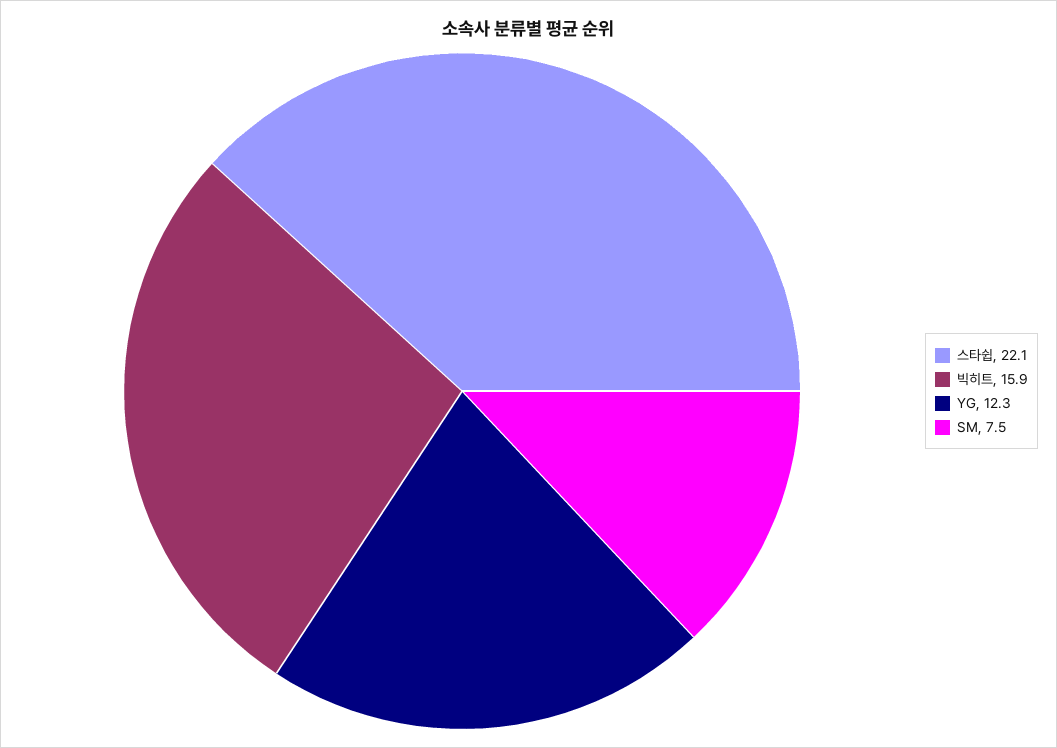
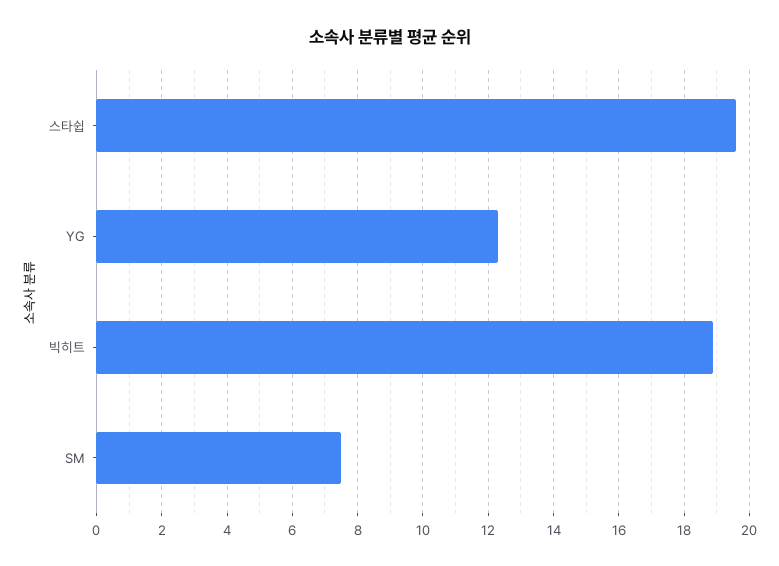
  {
-   "스타쉽": 22.1,
+   "스타쉽": 19.5,
-   "빅히트": 15.9,
+   "빅히트": 19,
    "YG": 12.3,
    "SM": 7.5
  }

